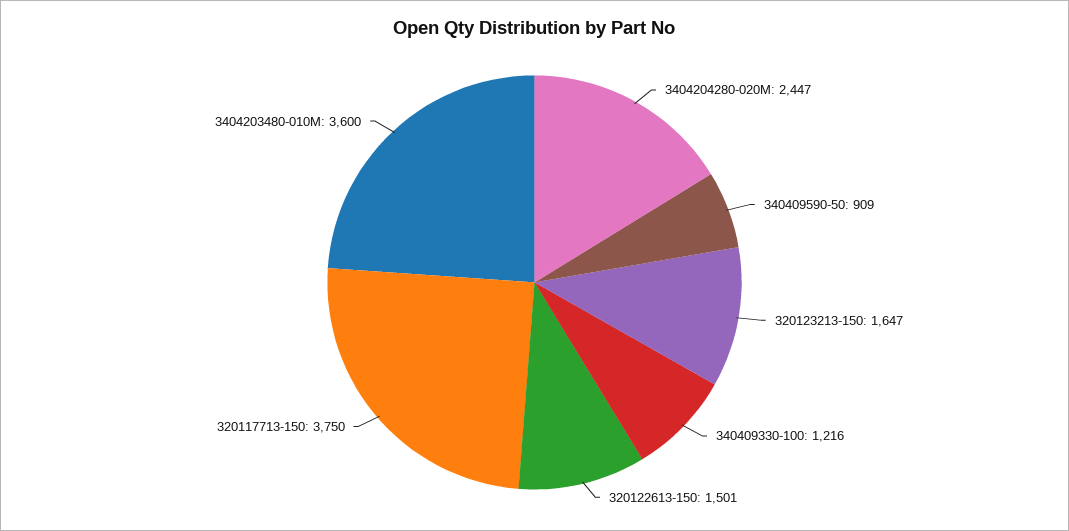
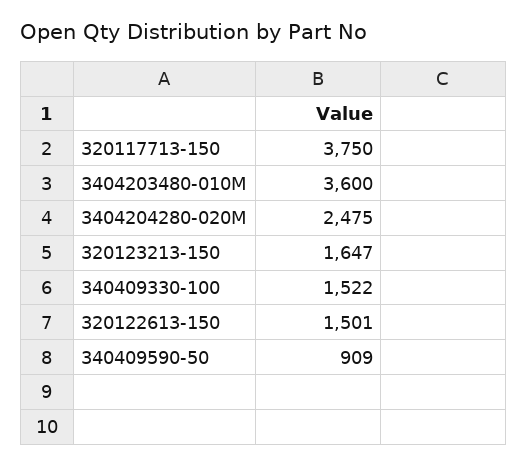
  {
-   "3404204280-020M": 2447,
+   "3404204280-020M": 2475,
    "340409590-50": 909,
    "320123213-150": 1647,
-   "340409330-100": 1216,
+   "340409330-100": 1522,
    "320122613-150": 1501,
    "320117713-150": 3750,
    "3404203480-010M": 3600
  }

